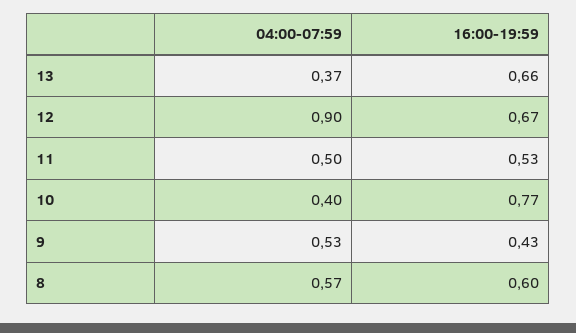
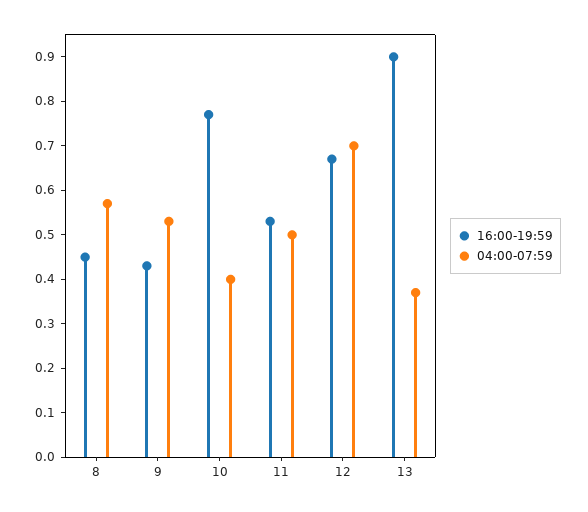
  {
    "04:00-07:59": {
      "13": 0.37,
-     "12": 0.9,
+     "12": 0.7,
      "11": 0.5,
      "10": 0.4,
      "9": 0.53,
      "8": 0.57
    },
    "16:00-19:59": {
-     "13": 0.66,
+     "13": 0.9,
      "12": 0.67,
      "11": 0.53,
      "10": 0.77,
      "9": 0.43,
-     "8": 0.6
+     "8": 0.45
    }
  }

